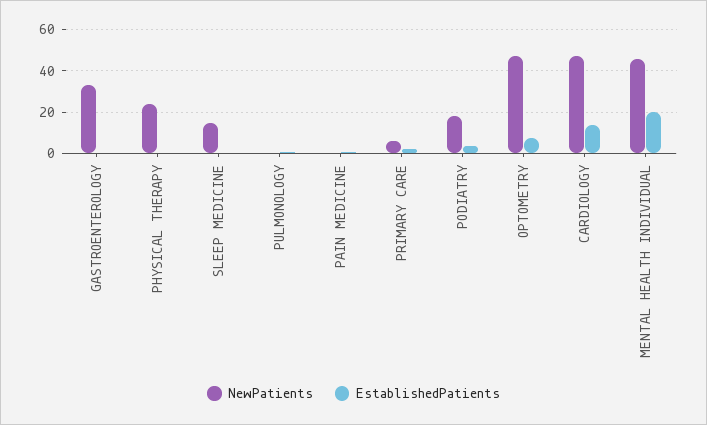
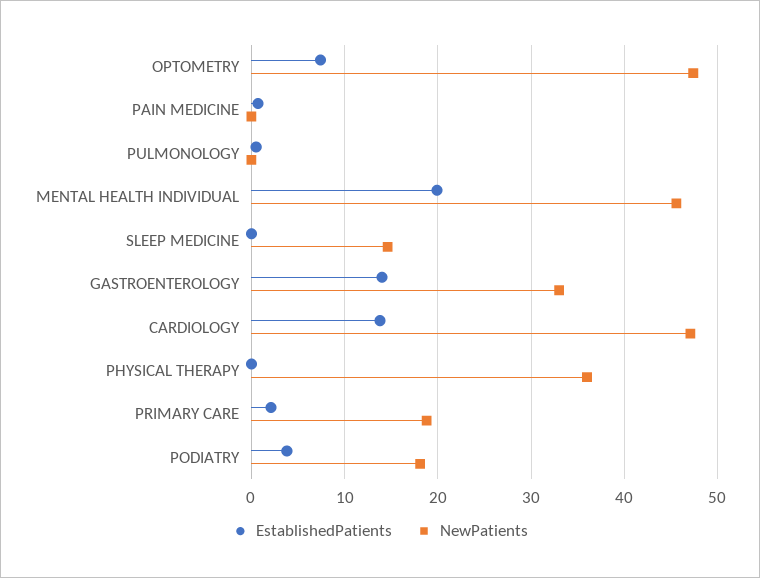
  {
    "NewPatients": {
      "GASTROENTEROLOGY": 33,
-     "PHYSICAL THERAPY": 25,
+     "PHYSICAL THERAPY": 36,
      "SLEEP MEDICINE": 15,
      "PULMONOLOGY": 0,
      "PAIN MEDICINE": 0,
-     "PRIMARY CARE": 5,
+     "PRIMARY CARE": 19,
      "PODIATRY": 18,
      "OPTOMETRY": 47,
      "CARDIOLOGY": 47,
      "MENTAL HEALTH INDIVIDUAL": 46
    },
    "EstablishedPatients": {
-     "GASTROENTEROLOGY": 0,
+     "GASTROENTEROLOGY": 14,
      "PHYSICAL THERAPY": 0,
      "SLEEP MEDICINE": 0,
      "PULMONOLOGY": 1,
      "PAIN MEDICINE": 1,
      "PRIMARY CARE": 2,
      "PODIATRY": 4,
      "OPTOMETRY": 7,
      "CARDIOLOGY": 14,
      "MENTAL HEALTH INDIVIDUAL": 20
    }
  }

